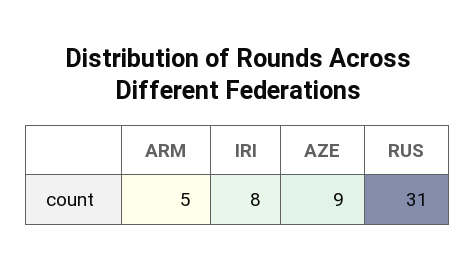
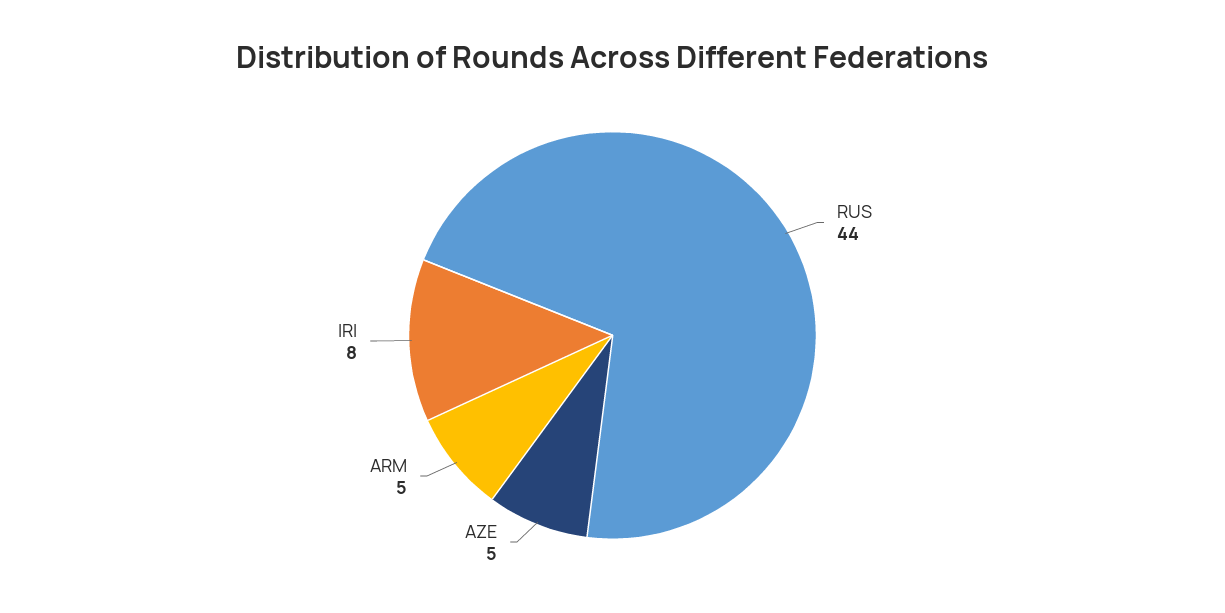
  {
    "ARM": 5,
    "IRI": 8,
-   "AZE": 9,
+   "AZE": 5,
-   "RUS": 31
+   "RUS": 44
  }

